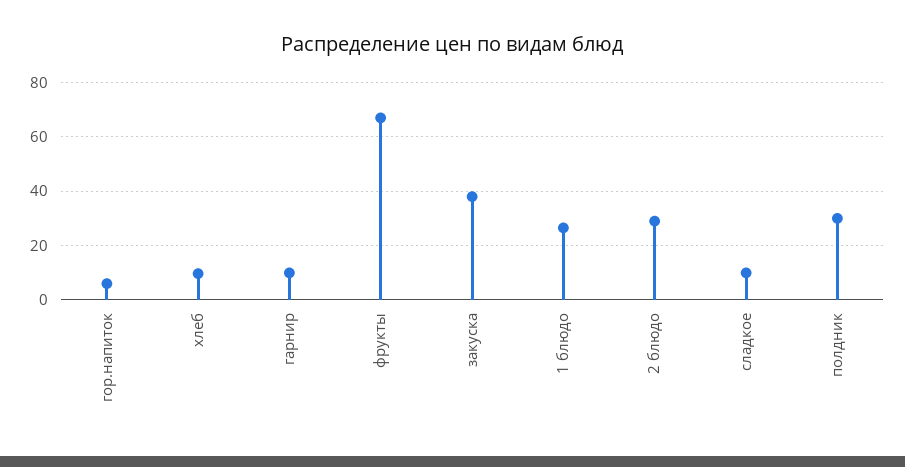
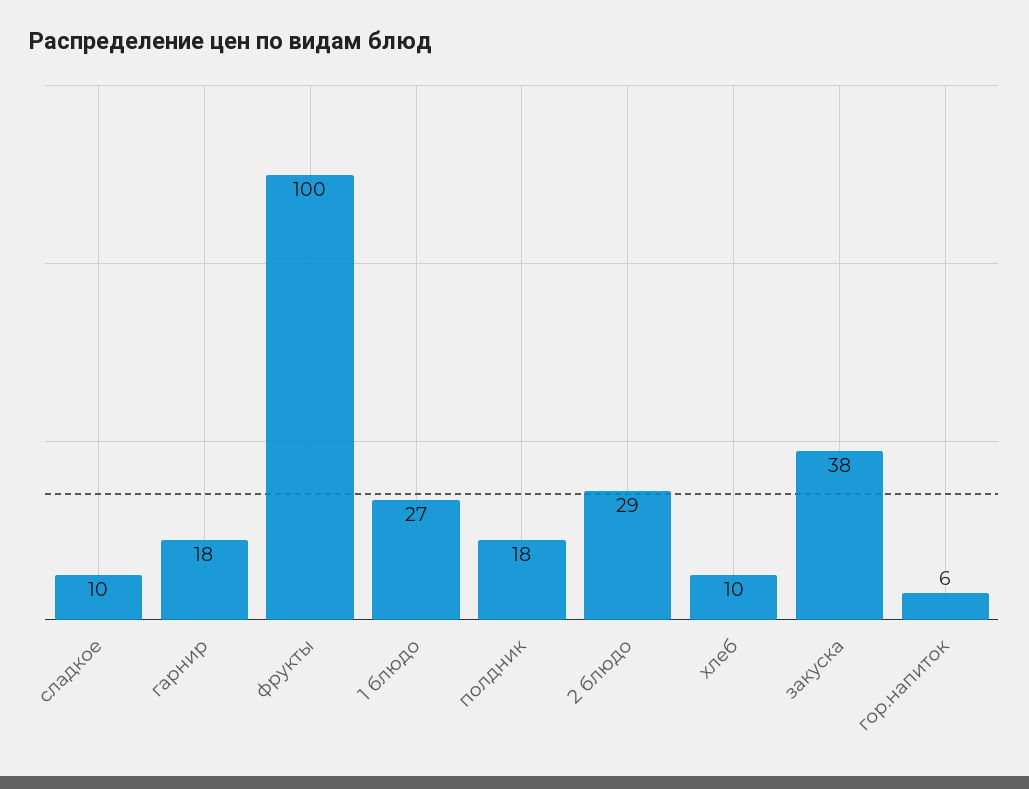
  {
    "гор.напиток": 6,
    "хлеб": 10,
-   "гарнир": 10,
+   "гарнир": 18,
-   "фрукты": 67.5,
+   "фрукты": 100,
    "закуска": 38,
    "1 блюдо": 27,
    "2 блюдо": 29,
    "сладкое": 10,
-   "полдник": 30
+   "полдник": 18
  }

